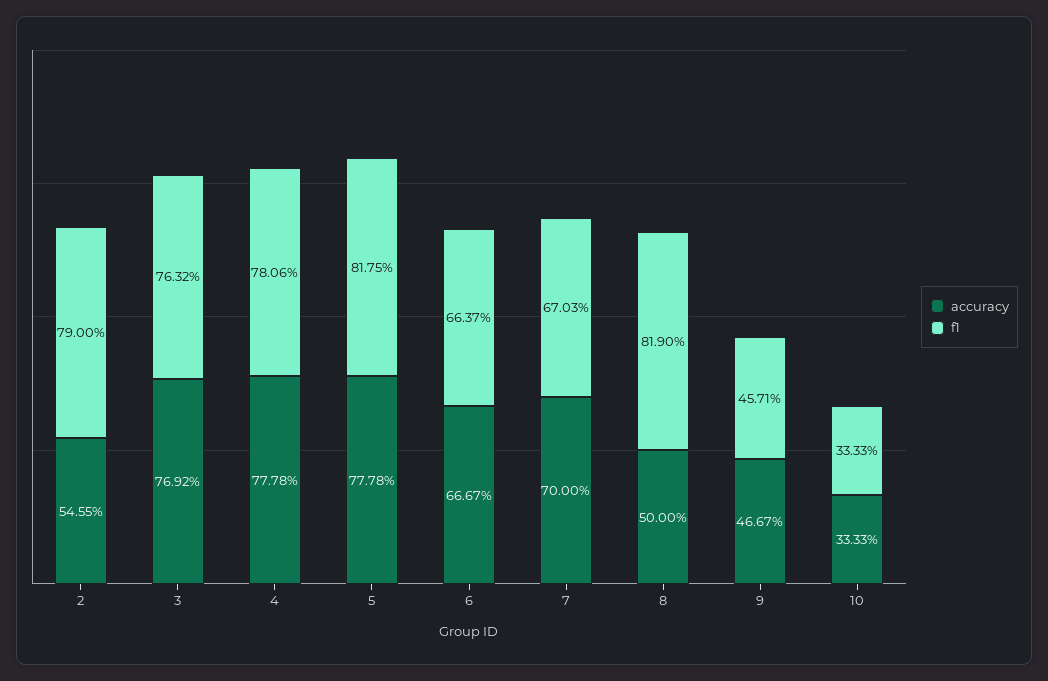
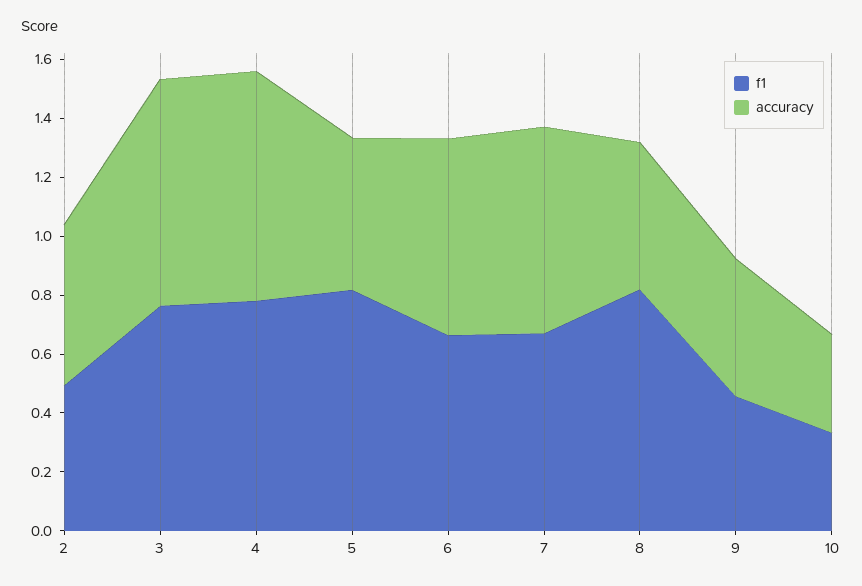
  {
    "accuracy": {
      "2": 0.5455,
      "3": 0.7692,
      "4": 0.7778,
-     "5": 0.7778,
+     "5": 0.5,
      "6": 0.6667,
      "7": 0.7,
      "8": 0.5,
      "9": 0.4667,
      "10": 0.3333
    },
    "f1": {
-     "2": 0.79,
+     "2": 0.5,
      "3": 0.7632,
      "4": 0.7806,
      "5": 0.8175,
      "6": 0.6637,
      "7": 0.6703,
      "8": 0.819,
      "9": 0.4571,
      "10": 0.3333
    }
  }

